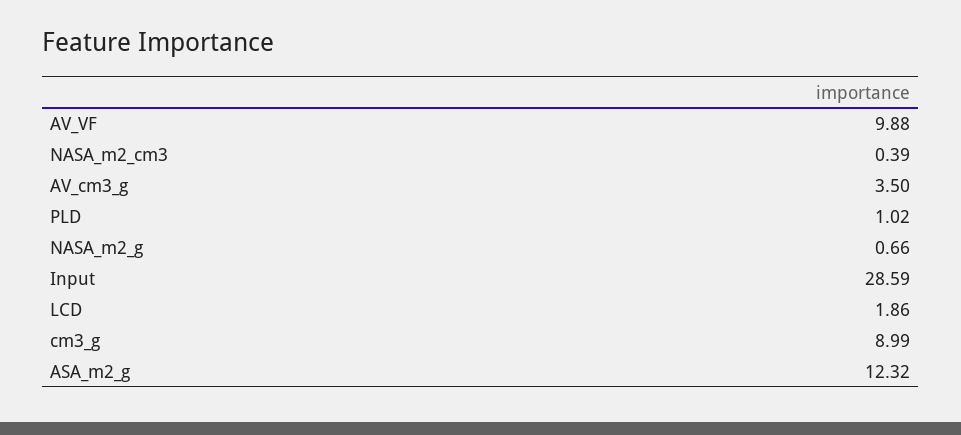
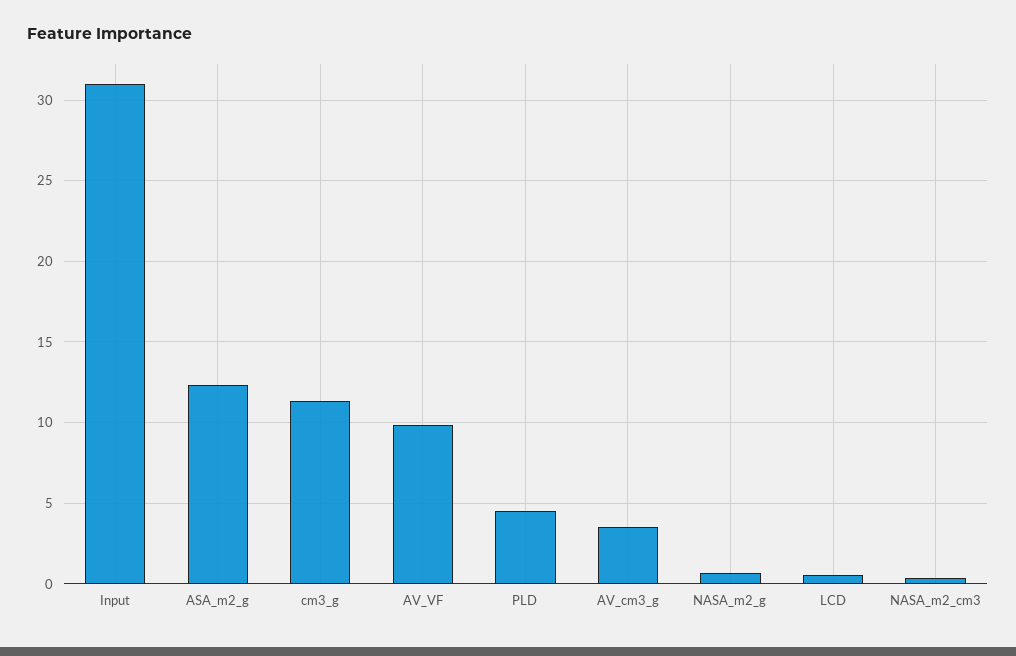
  {
    "AV_VF": 9.88,
    "NASA_m2_cm3": 0.39,
    "AV_cm3_g": 3.5,
-   "PLD": 1.02,
+   "PLD": 4.5,
    "NASA_m2_g": 0.66,
-   "Input": 28.59,
+   "Input": 31,
-   "LCD": 1.86,
+   "LCD": 0.5,
-   "cm3_g": 8.99,
+   "cm3_g": 11.5,
    "ASA_m2_g": 12.32
  }

